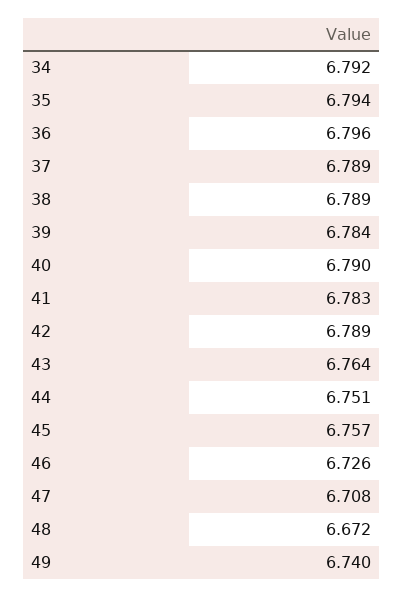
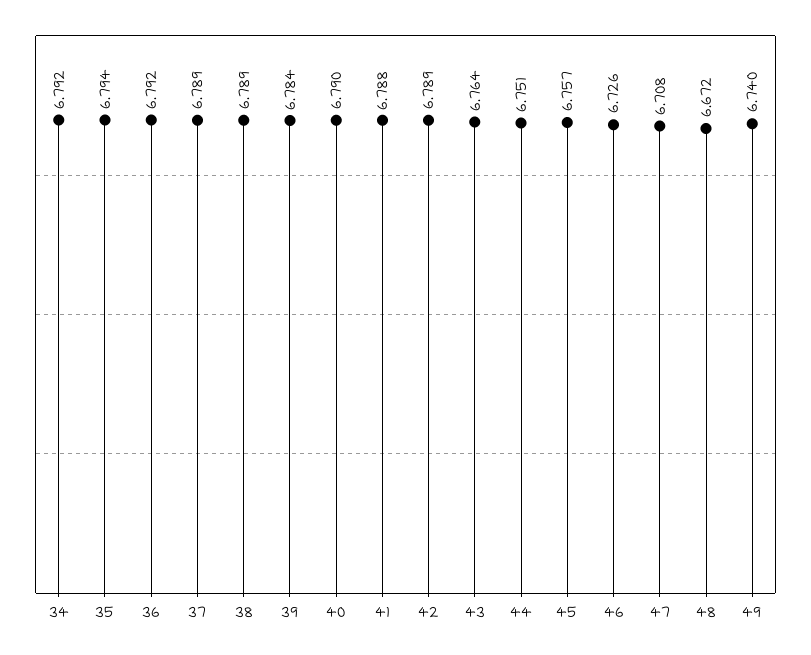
  {
    "34": 6.792,
    "35": 6.794,
-   "36": 6.796,
+   "36": 6.792,
    "37": 6.789,
    "38": 6.789,
    "39": 6.784,
    "40": 6.79,
-   "41": 6.783,
+   "41": 6.788,
    "42": 6.789,
    "43": 6.764,
    "44": 6.751,
    "45": 6.757,
    "46": 6.726,
    "47": 6.708,
    "48": 6.672,
    "49": 6.74
  }

